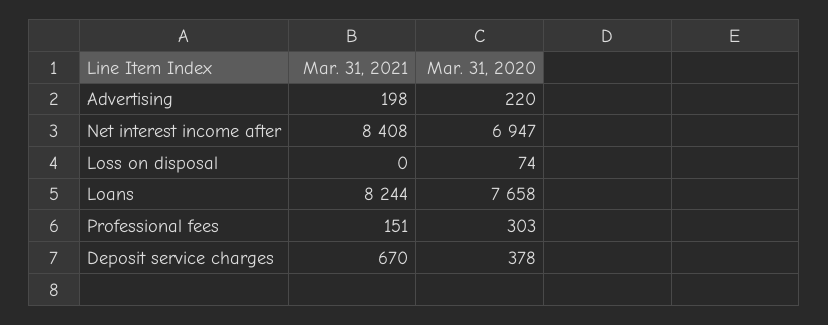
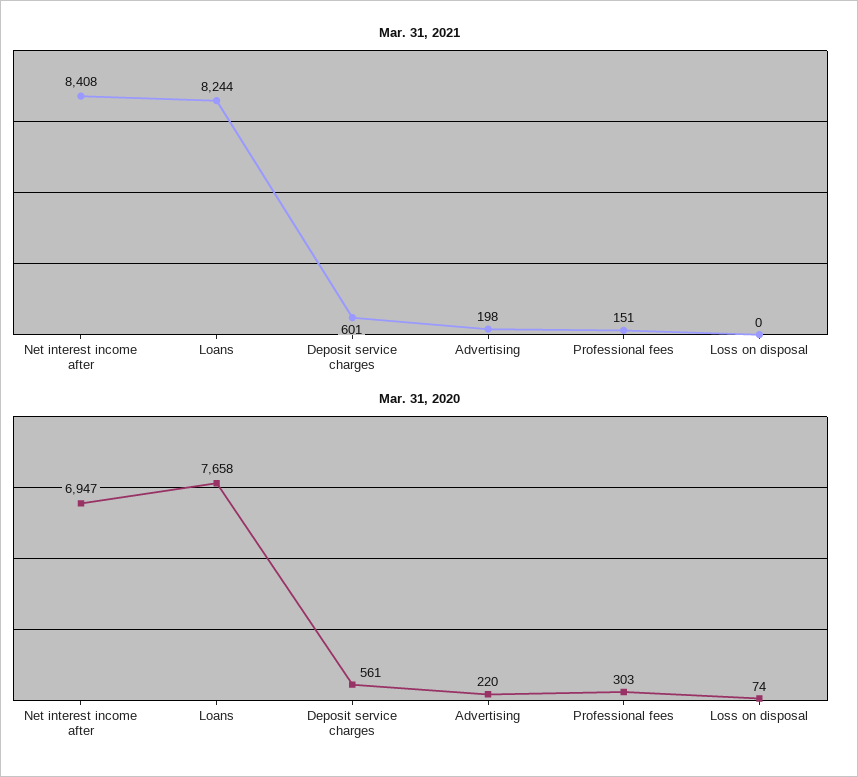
  {
    "Mar. 31, 2021": {
      "Advertising": 198,
      "Net interest income after": 8408,
      "Loss on disposal": 0,
      "Loans": 8244,
      "Professional fees": 151,
-     "Deposit service charges": 670
+     "Deposit service charges": 601
    },
    "Mar. 31, 2020": {
      "Advertising": 220,
      "Net interest income after": 6947,
      "Loss on disposal": 74,
      "Loans": 7658,
      "Professional fees": 303,
-     "Deposit service charges": 378
+     "Deposit service charges": 561
    }
  }

